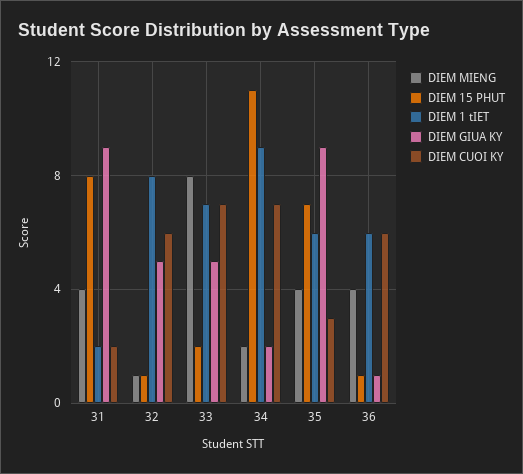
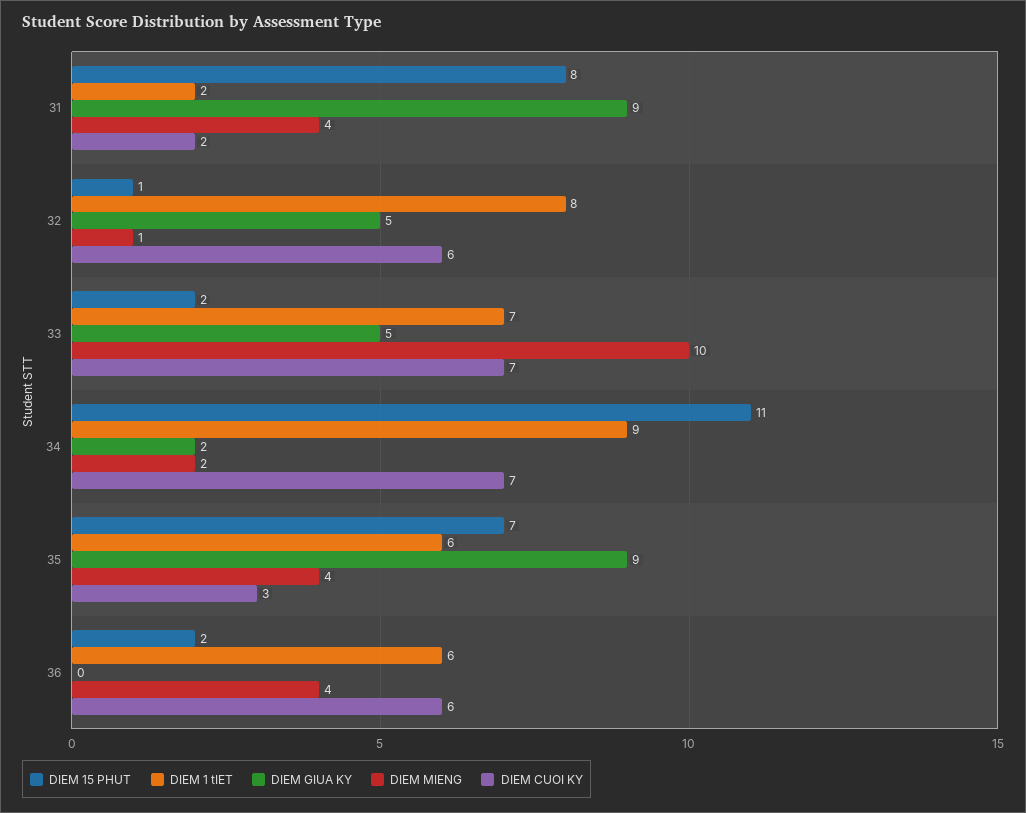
  {
    "DIEM MIENG": {
      "31": 4,
      "32": 1,
-     "33": 8,
+     "33": 10,
      "34": 2,
      "35": 4,
      "36": 4
    },
    "DIEM 15 PHUT": {
      "31": 8,
      "32": 1,
      "33": 2,
      "34": 11,
      "35": 7,
-     "36": 1
+     "36": 2
    },
    "DIEM 1 tIET": {
      "31": 2,
      "32": 8,
      "33": 7,
      "34": 9,
      "35": 6,
      "36": 6
    },
    "DIEM GIUA KY": {
      "31": 9,
      "32": 5,
      "33": 5,
      "34": 2,
      "35": 9,
-     "36": 1
+     "36": 0
    },
    "DIEM CUOI KY": {
      "31": 2,
      "32": 6,
      "33": 7,
      "34": 7,
      "35": 3,
      "36": 6
    }
  }

